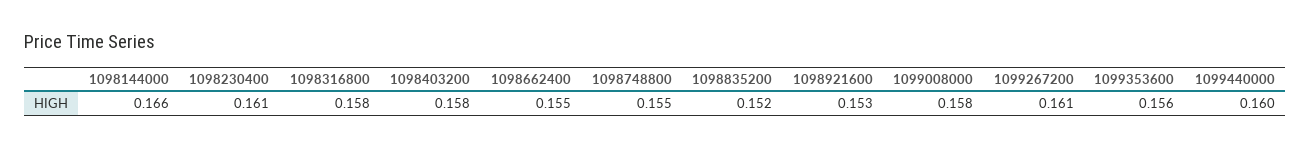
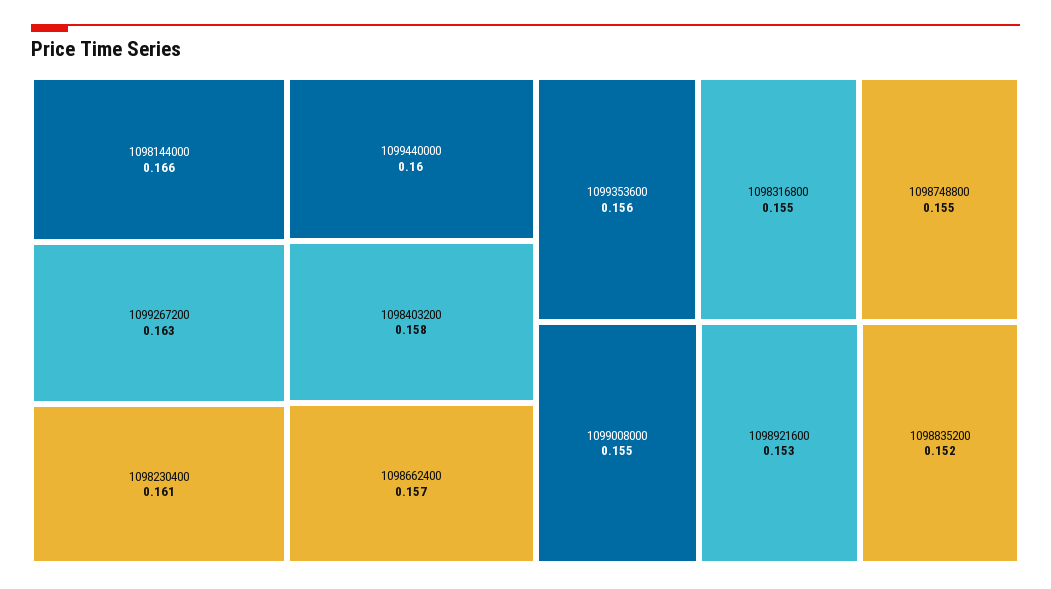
  {
    "1098144000": 0.166,
    "1098230400": 0.161,
-   "1098316800": 0.158,
+   "1098316800": 0.155,
    "1098403200": 0.158,
-   "1098662400": 0.155,
+   "1098662400": 0.157,
    "1098748800": 0.155,
    "1098835200": 0.152,
    "1098921600": 0.153,
-   "1099008000": 0.158,
+   "1099008000": 0.155,
-   "1099267200": 0.161,
+   "1099267200": 0.163,
    "1099353600": 0.156,
    "1099440000": 0.16
  }

